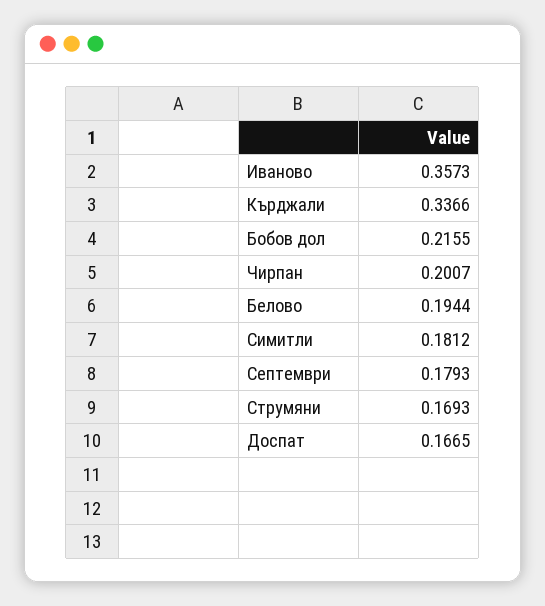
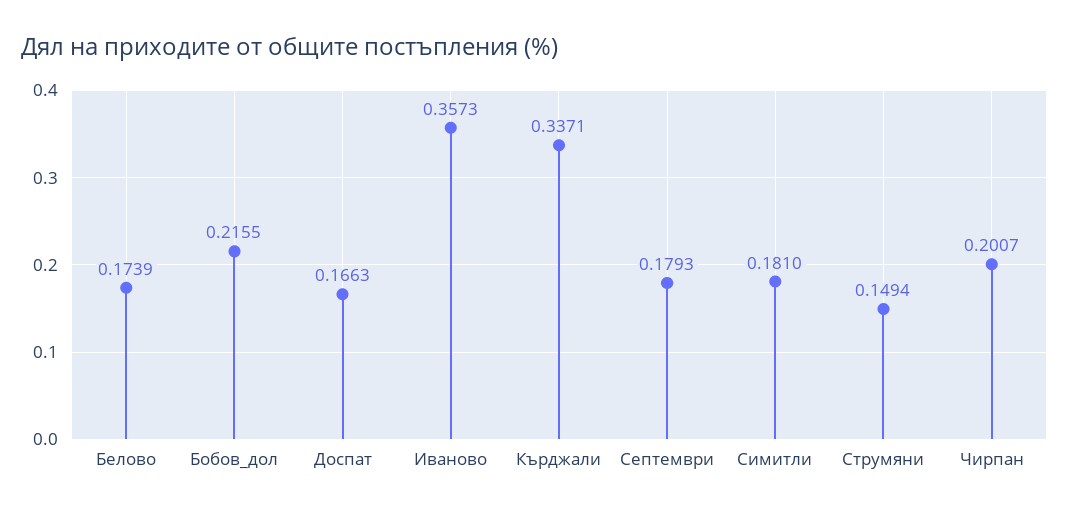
  {
    "Иваново": 0.3573,
-   "Кърджали": 0.3366,
+   "Кърджали": 0.3371,
    "Бобов дол": 0.2155,
    "Чирпан": 0.2007,
-   "Белово": 0.1944,
+   "Белово": 0.1739,
-   "Симитли": 0.1812,
+   "Симитли": 0.181,
    "Септември": 0.1793,
-   "Струмяни": 0.1693,
+   "Струмяни": 0.1494,
-   "Доспат": 0.1665
+   "Доспат": 0.1663
  }

